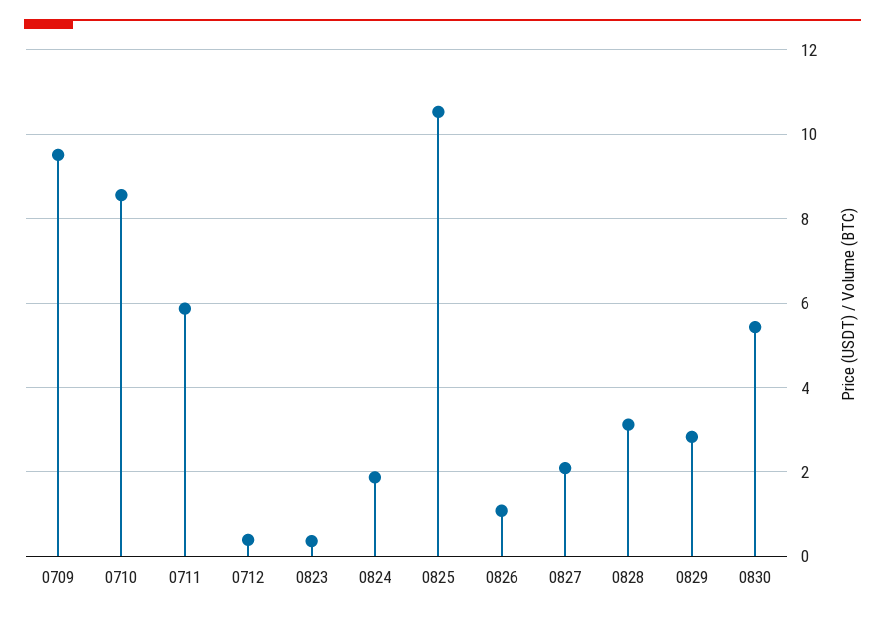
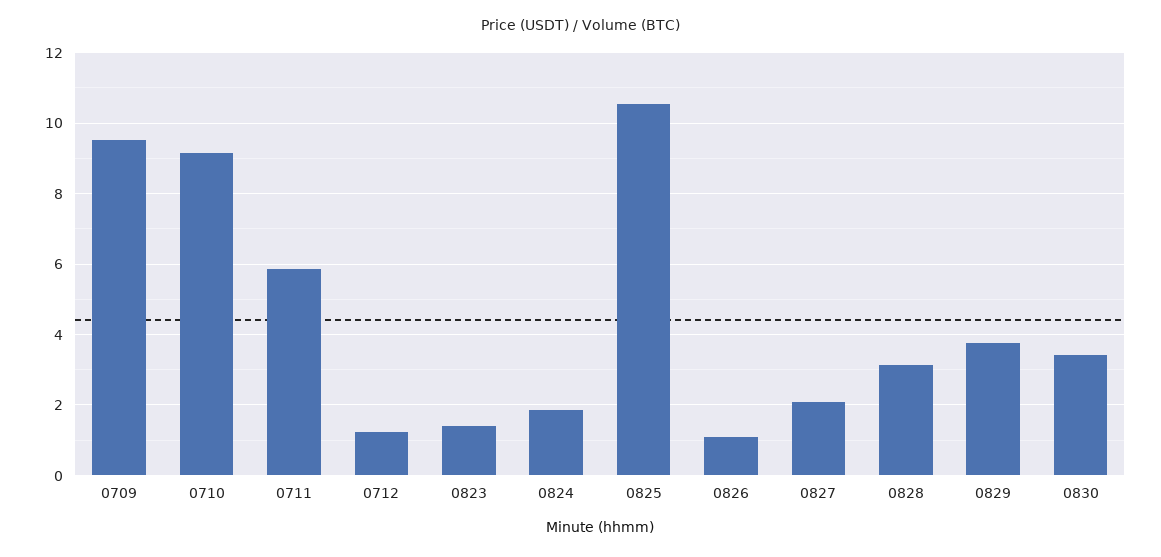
  {
    "0709": 9.6,
-   "0710": 8.6,
+   "0710": 9.2,
    "0711": 5.8,
-   "0712": 0.4,
+   "0712": 1.2,
-   "0823": 0.4,
+   "0823": 1.4,
    "0824": 1.8,
    "0825": 10.6,
    "0826": 1,
    "0827": 2,
    "0828": 3.2,
-   "0829": 2.8,
+   "0829": 3.8,
-   "0830": 5.4
+   "0830": 3.4
  }

